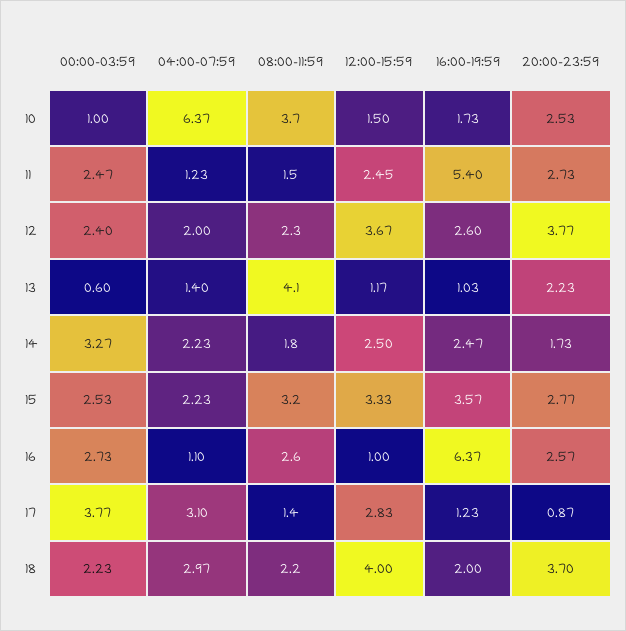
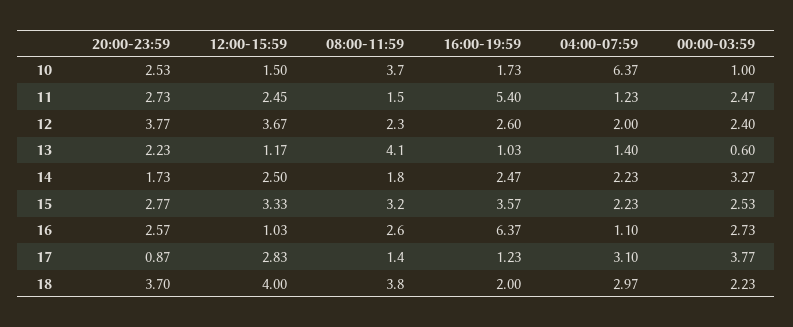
  {
    "00:00-03:59": {
      "10": 1,
      "11": 2.47,
      "12": 2.4,
      "13": 0.6,
      "14": 3.27,
      "15": 2.53,
      "16": 2.73,
      "17": 3.77,
      "18": 2.23
    },
    "04:00-07:59": {
      "10": 6.37,
      "11": 1.23,
      "12": 2,
      "13": 1.4,
      "14": 2.23,
      "15": 2.23,
      "16": 1.1,
      "17": 3.1,
      "18": 2.97
    },
    "08:00-11:59": {
      "10": 3.7,
      "11": 1.5,
      "12": 2.3,
      "13": 4.1,
      "14": 1.8,
      "15": 3.2,
      "16": 2.6,
      "17": 1.4,
-     "18": 2.2
+     "18": 3.8
    },
    "12:00-15:59": {
      "10": 1.5,
      "11": 2.45,
      "12": 3.67,
      "13": 1.17,
      "14": 2.5,
      "15": 3.33,
-     "16": 1,
+     "16": 1.03,
      "17": 2.83,
      "18": 4
    },
    "16:00-19:59": {
      "10": 1.73,
      "11": 5.4,
      "12": 2.6,
      "13": 1.03,
      "14": 2.47,
      "15": 3.57,
      "16": 6.37,
      "17": 1.23,
      "18": 2
    },
    "20:00-23:59": {
      "10": 2.53,
      "11": 2.73,
      "12": 3.77,
      "13": 2.23,
      "14": 1.73,
      "15": 2.77,
      "16": 2.57,
      "17": 0.87,
      "18": 3.7
    }
  }

